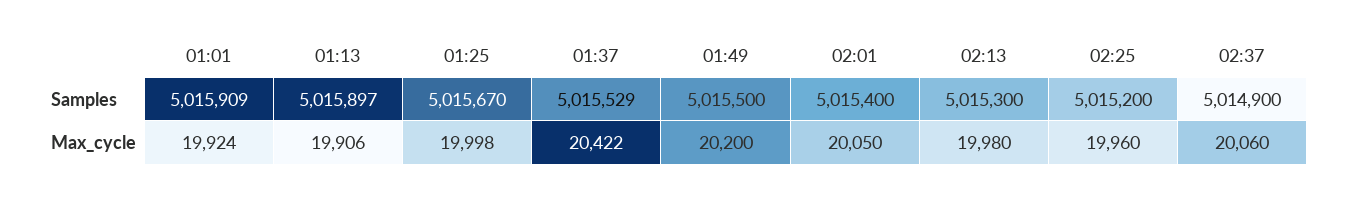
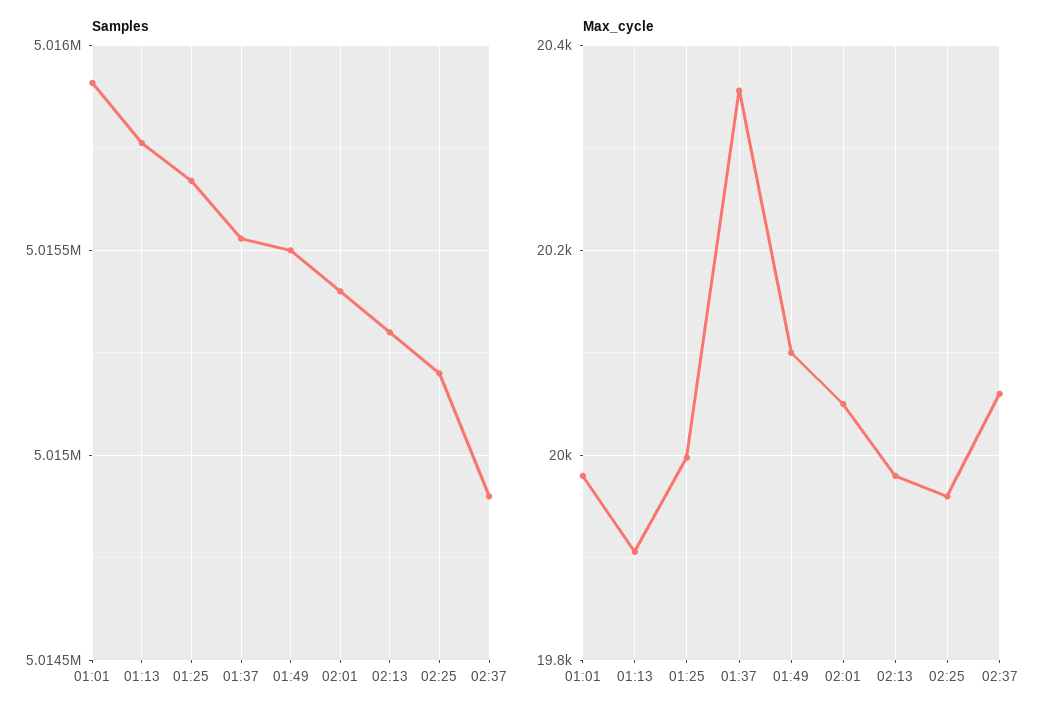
  {
    "Samples": {
      "01:01": 5015909,
-     "01:13": 5015897,
+     "01:13": 5015750,
      "01:25": 5015670,
      "01:37": 5015529,
      "01:49": 5015500,
      "02:01": 5015400,
      "02:13": 5015300,
      "02:25": 5015200,
      "02:37": 5014900
    },
    "Max_cycle": {
-     "01:01": 19924,
+     "01:01": 19980,
      "01:13": 19906,
      "01:25": 19998,
-     "01:37": 20422,
+     "01:37": 20360,
-     "01:49": 20200,
+     "01:49": 20100,
      "02:01": 20050,
      "02:13": 19980,
      "02:25": 19960,
      "02:37": 20060
    }
  }

